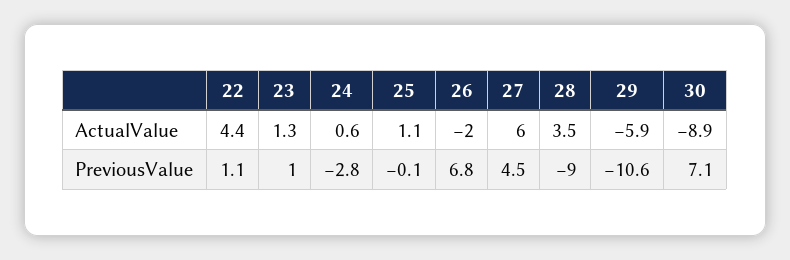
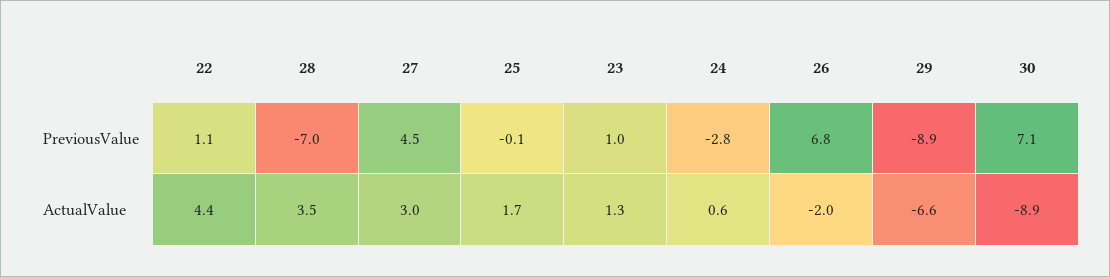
  {
    "22": {
      "ActualValue": 4.4,
      "PreviousValue": 1.1
    },
    "23": {
      "ActualValue": 1.3,
      "PreviousValue": 1
    },
    "24": {
      "ActualValue": 0.6,
      "PreviousValue": -2.8
    },
    "25": {
-     "ActualValue": 1.1,
+     "ActualValue": 1.7,
      "PreviousValue": -0.1
    },
    "26": {
      "ActualValue": -2,
      "PreviousValue": 6.8
    },
    "27": {
-     "ActualValue": 6,
+     "ActualValue": 3,
      "PreviousValue": 4.5
    },
    "28": {
      "ActualValue": 3.5,
-     "PreviousValue": -9
+     "PreviousValue": -7
    },
    "29": {
-     "ActualValue": -5.9,
+     "ActualValue": -6.6,
-     "PreviousValue": -10.6
+     "PreviousValue": -8.9
    },
    "30": {
      "ActualValue": -8.9,
      "PreviousValue": 7.1
    }
  }

